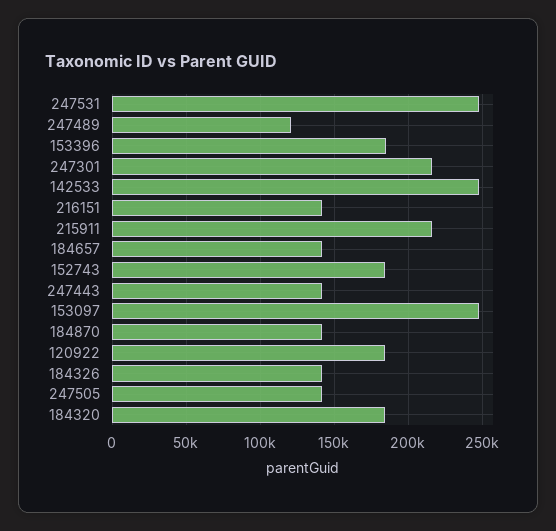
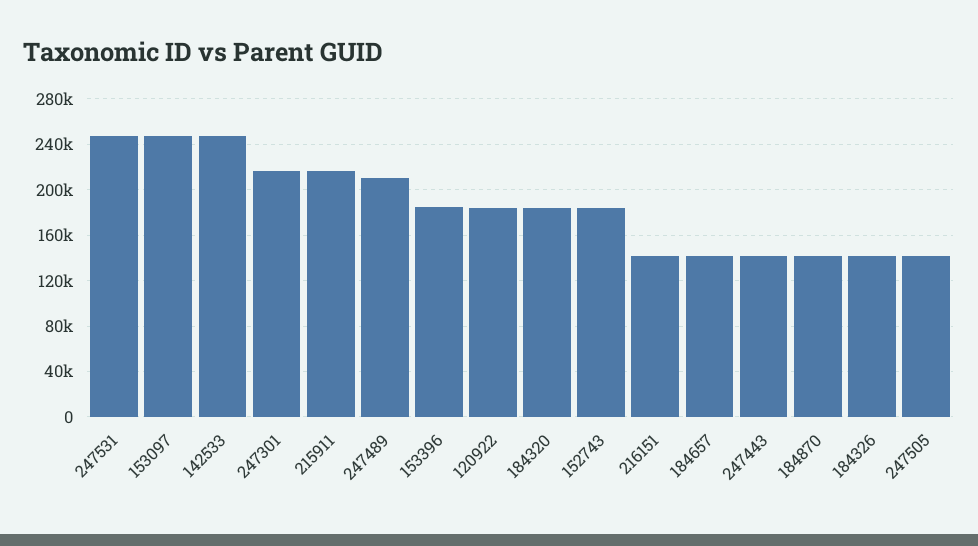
  {
    "247531": 250000,
-   "247489": 120000,
+   "247489": 210000,
    "153396": 185000,
    "247301": 215000,
    "142533": 245000,
    "216151": 140000,
    "215911": 215000,
    "184657": 140000,
    "152743": 185000,
    "247443": 140000,
    "153097": 250000,
    "184870": 140000,
    "120922": 185000,
    "184326": 140000,
    "247505": 140000,
    "184320": 185000
  }

